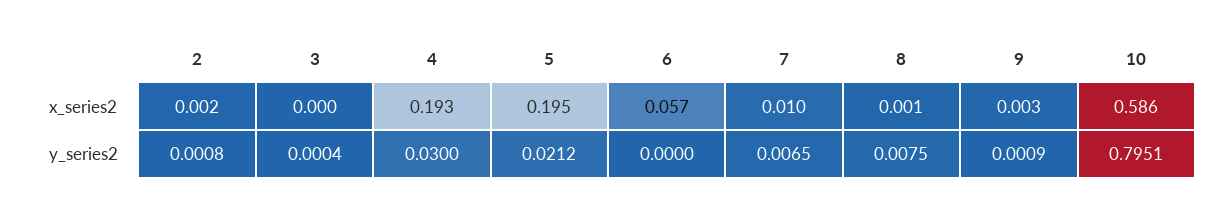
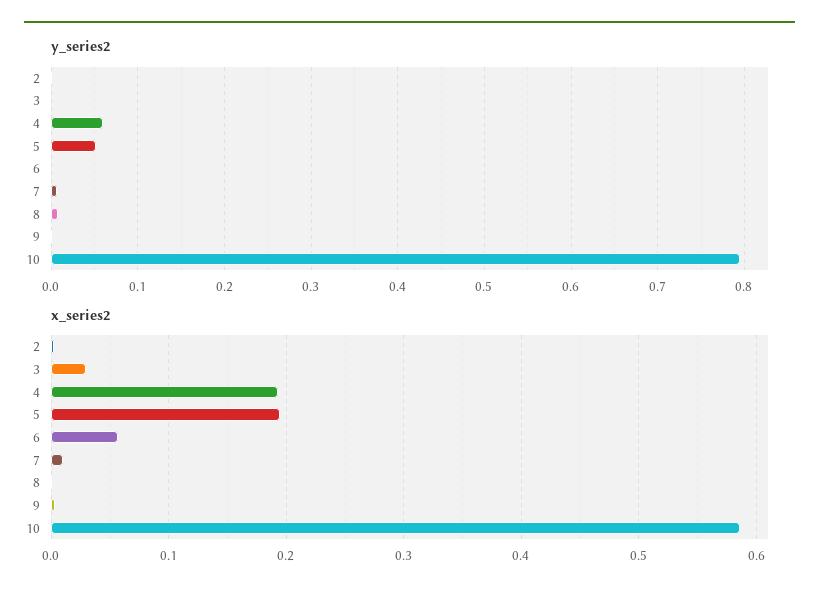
  {
    "x_series2": {
      "2": 0.002,
-     "3": 0,
+     "3": 0.03,
      "4": 0.193,
      "5": 0.195,
      "6": 0.057,
      "7": 0.01,
      "8": 0.001,
      "9": 0.003,
      "10": 0.586
    },
    "y_series2": {
      "2": 0.0008,
      "3": 0.0004,
-     "4": 0.03,
+     "4": 0.06,
-     "5": 0.0212,
+     "5": 0.05,
      "6": 0,
      "7": 0.0065,
      "8": 0.0075,
      "9": 0.0009,
      "10": 0.7951
    }
  }

